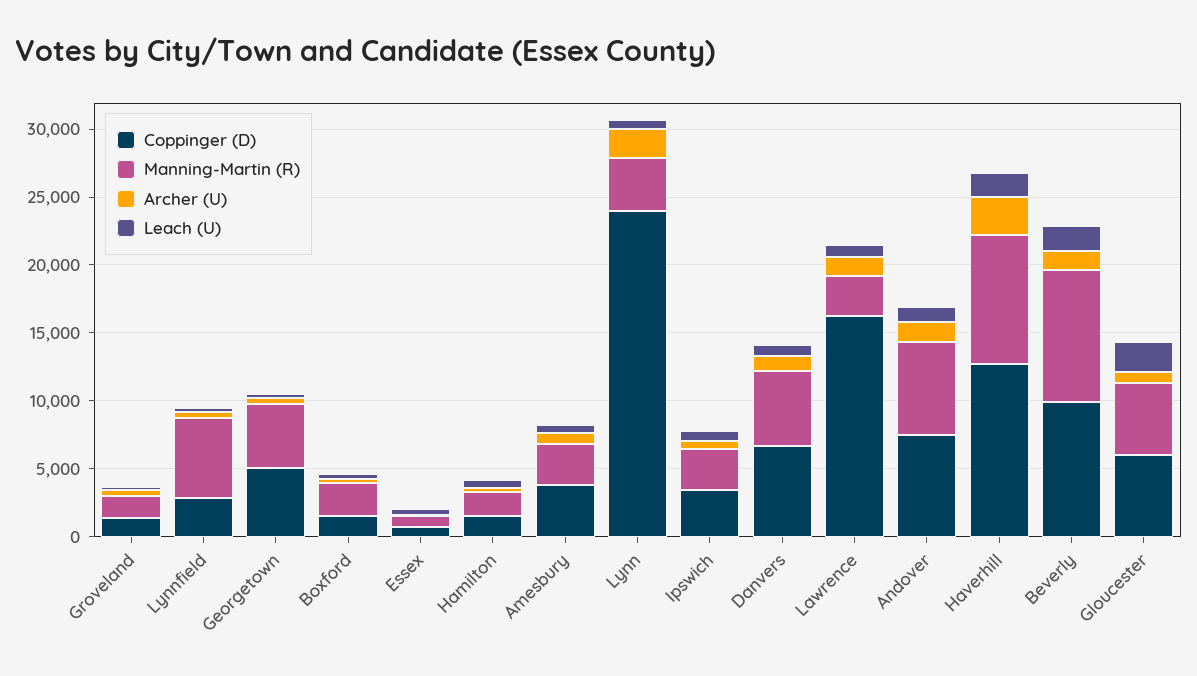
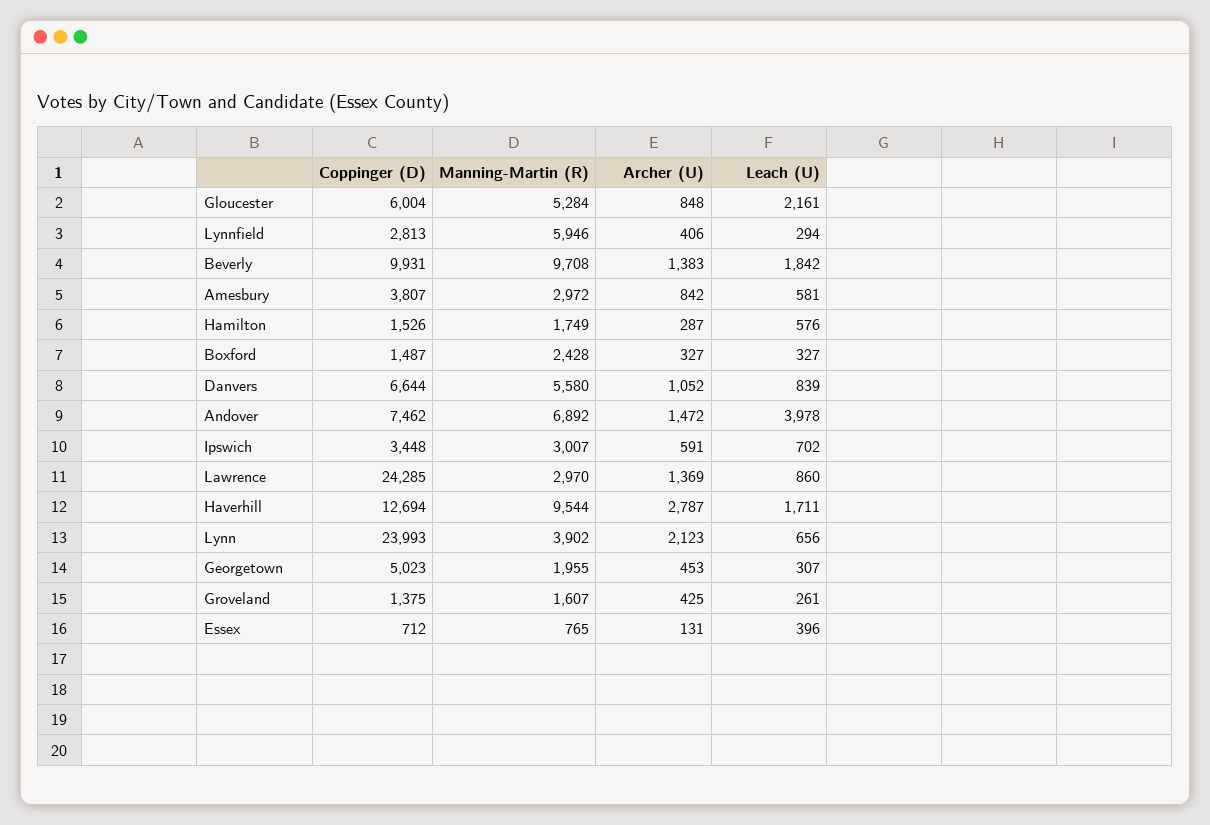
  {
    "Coppinger (D)": {
      "Groveland": 1375,
      "Lynnfield": 2813,
      "Georgetown": 5023,
      "Boxford": 1487,
      "Essex": 712,
      "Hamilton": 1526,
      "Amesbury": 3807,
      "Lynn": 23993,
      "Ipswich": 3448,
      "Danvers": 6644,
-     "Lawrence": 16000,
+     "Lawrence": 24285,
      "Andover": 7462,
      "Haverhill": 12694,
      "Beverly": 9931,
      "Gloucester": 6004
    },
    "Manning-Martin (R)": {
      "Groveland": 1607,
      "Lynnfield": 5946,
-     "Georgetown": 5000,
+     "Georgetown": 1955,
      "Boxford": 2428,
      "Essex": 765,
      "Hamilton": 1749,
      "Amesbury": 2972,
      "Lynn": 3902,
      "Ipswich": 3007,
      "Danvers": 5580,
      "Lawrence": 2970,
      "Andover": 6892,
      "Haverhill": 9544,
      "Beverly": 9708,
      "Gloucester": 5284
    },
    "Archer (U)": {
      "Groveland": 425,
      "Lynnfield": 406,
      "Georgetown": 453,
      "Boxford": 327,
      "Essex": 131,
      "Hamilton": 287,
      "Amesbury": 842,
      "Lynn": 2123,
      "Ipswich": 591,
      "Danvers": 1052,
      "Lawrence": 1369,
      "Andover": 1472,
      "Haverhill": 2787,
      "Beverly": 1383,
      "Gloucester": 848
    },
    "Leach (U)": {
      "Groveland": 261,
      "Lynnfield": 294,
      "Georgetown": 307,
      "Boxford": 327,
      "Essex": 396,
      "Hamilton": 576,
      "Amesbury": 581,
      "Lynn": 656,
      "Ipswich": 702,
      "Danvers": 839,
      "Lawrence": 860,
-     "Andover": 1000,
+     "Andover": 3978,
      "Haverhill": 1711,
      "Beverly": 1842,
      "Gloucester": 2161
    }
  }

